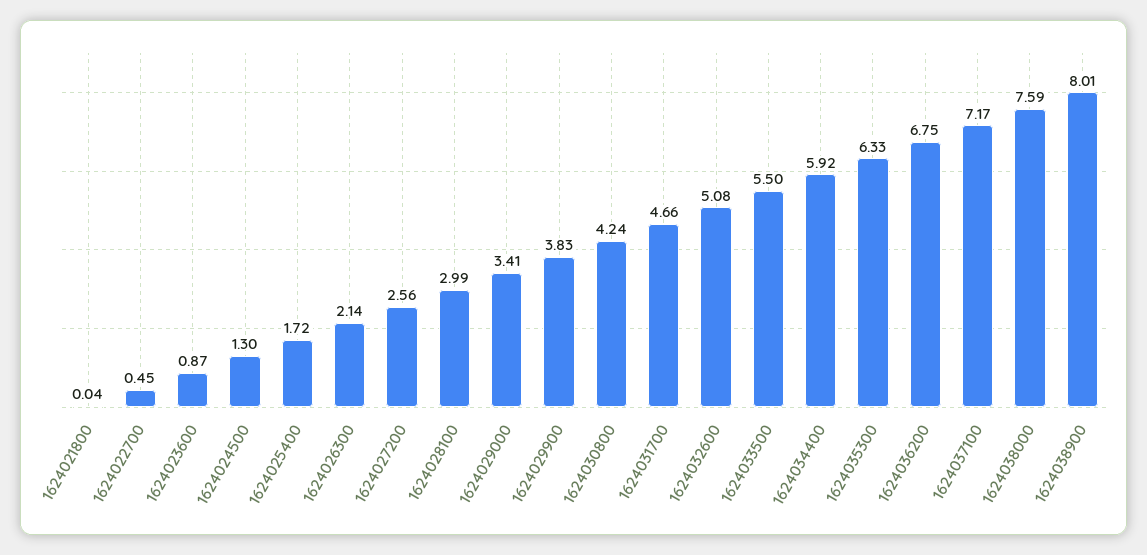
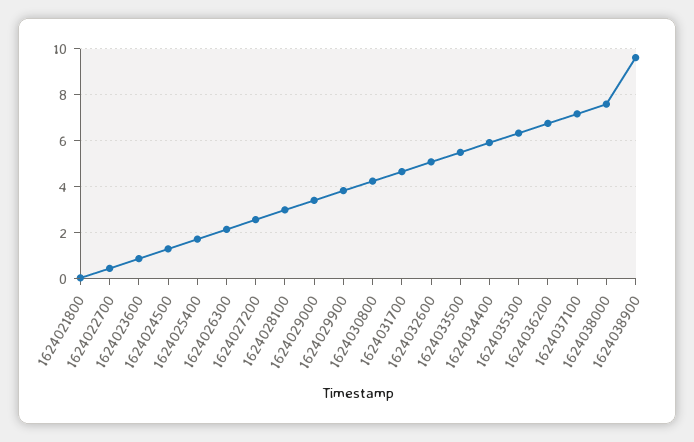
  {
    "1624021800": 0.04,
    "1624022700": 0.45,
    "1624023600": 0.87,
    "1624024500": 1.3,
    "1624025400": 1.72,
    "1624026300": 2.14,
    "1624027200": 2.56,
    "1624028100": 2.99,
    "1624029000": 3.41,
    "1624029900": 3.83,
    "1624030800": 4.24,
    "1624031700": 4.66,
    "1624032600": 5.08,
    "1624033500": 5.5,
    "1624034400": 5.92,
    "1624035300": 6.33,
    "1624036200": 6.75,
    "1624037100": 7.17,
    "1624038000": 7.59,
-   "1624038900": 8.01
+   "1624038900": 9.5
  }

